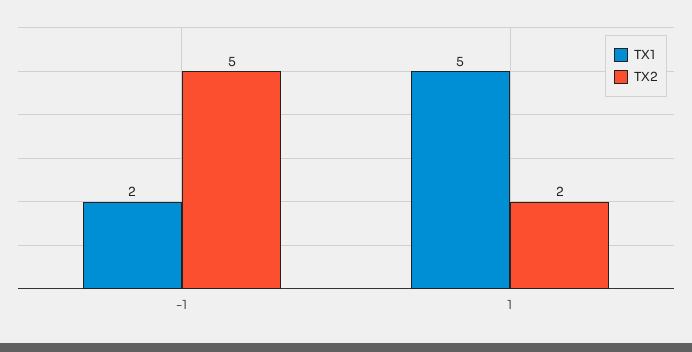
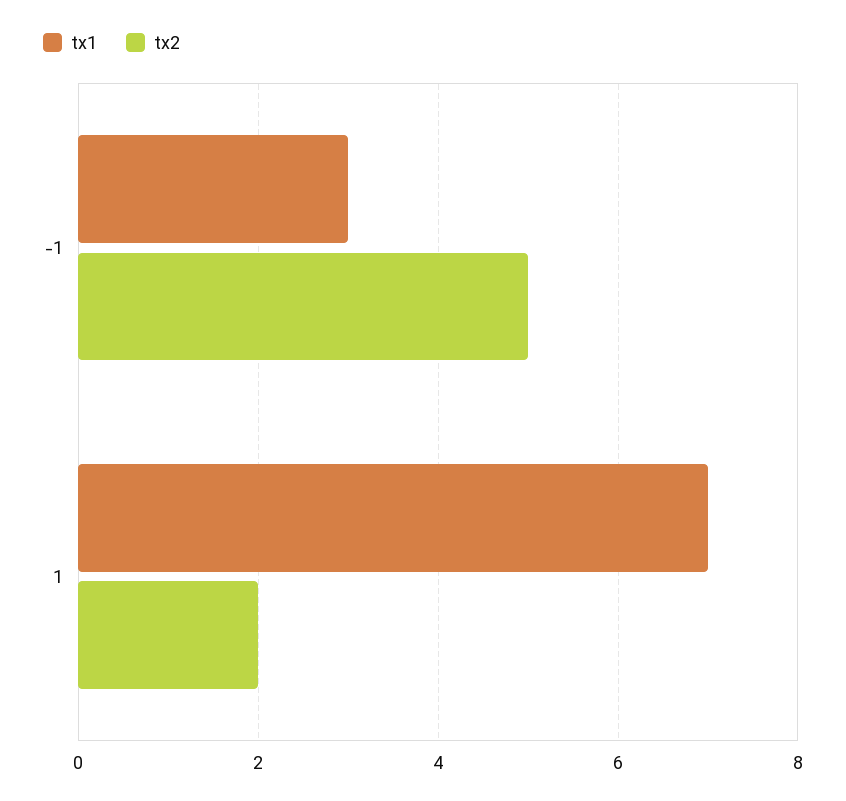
  {
    "TX1": {
-     "-1": 2,
+     "-1": 3,
-     "1": 5
+     "1": 7
    },
    "TX2": {
      "-1": 5,
      "1": 2
    }
  }

